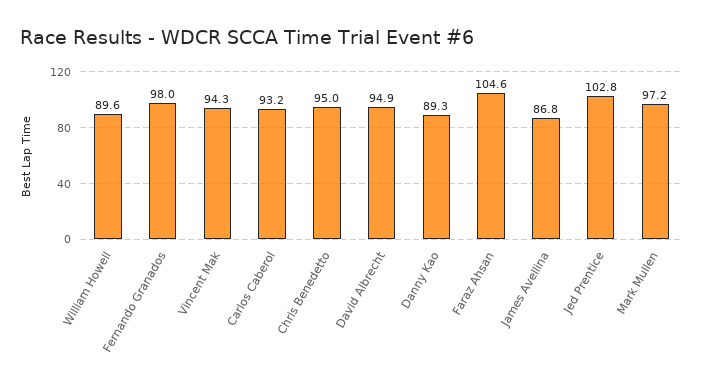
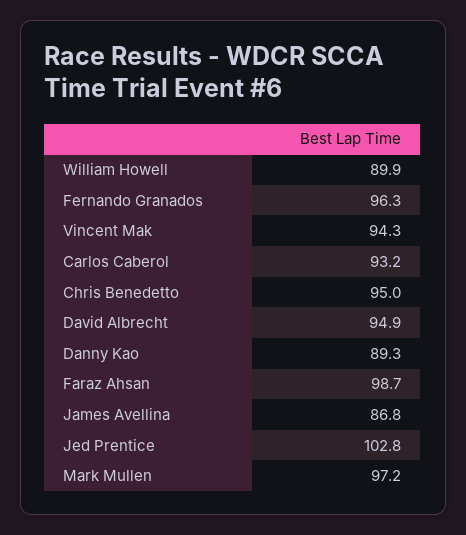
  {
-   "William Howell": 89.6,
+   "William Howell": 89.9,
-   "Fernando Granados": 98,
+   "Fernando Granados": 96.3,
    "Vincent Mak": 94.3,
    "Carlos Caberol": 93.2,
    "Chris Benedetto": 95,
    "David Albrecht": 94.9,
    "Danny Kao": 89.3,
-   "Faraz Ahsan": 104.6,
+   "Faraz Ahsan": 98.7,
    "James Avellina": 86.8,
    "Jed Prentice": 102.8,
    "Mark Mullen": 97.2
  }

